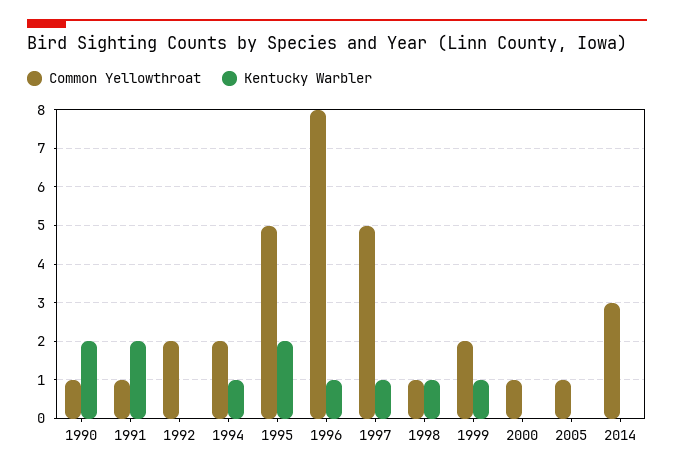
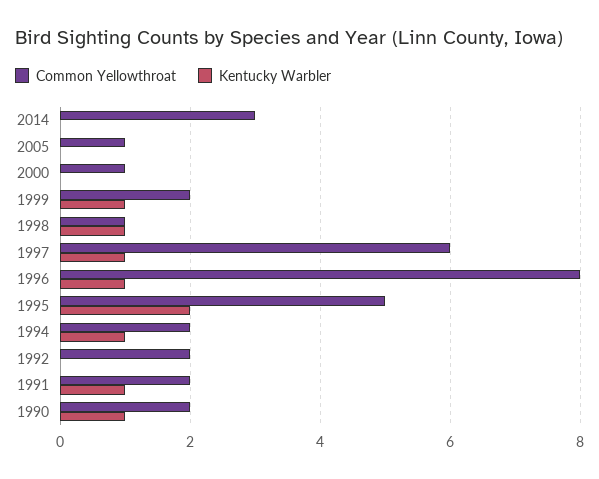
  {
    "Common Yellowthroat": {
-     "1990": 1,
+     "1990": 2,
-     "1991": 1,
+     "1991": 2,
      "1992": 2,
      "1994": 2,
      "1995": 5,
      "1996": 8,
-     "1997": 5,
+     "1997": 6,
      "1998": 1,
      "1999": 2,
      "2000": 1,
      "2005": 1,
      "2014": 3
    },
    "Kentucky Warbler": {
-     "1990": 2,
+     "1990": 1,
-     "1991": 2,
+     "1991": 1,
      "1992": 0,
      "1994": 1,
      "1995": 2,
      "1996": 1,
      "1997": 1,
      "1998": 1,
      "1999": 1,
      "2000": 0,
      "2005": 0,
      "2014": 0
    }
  }

